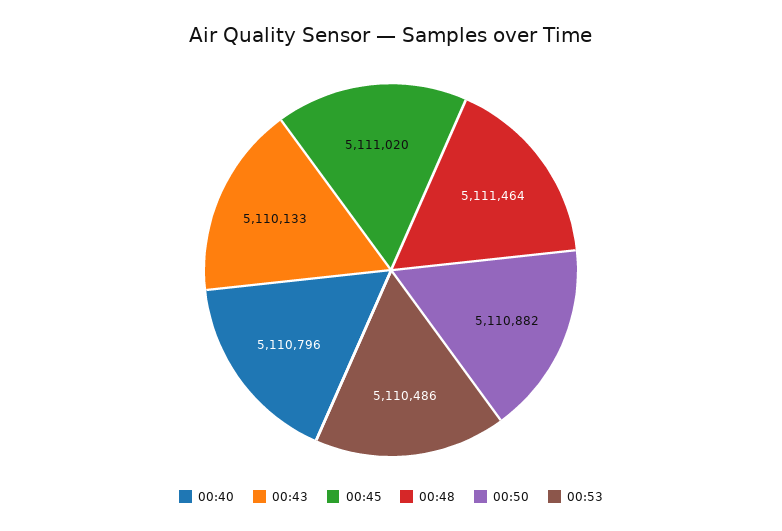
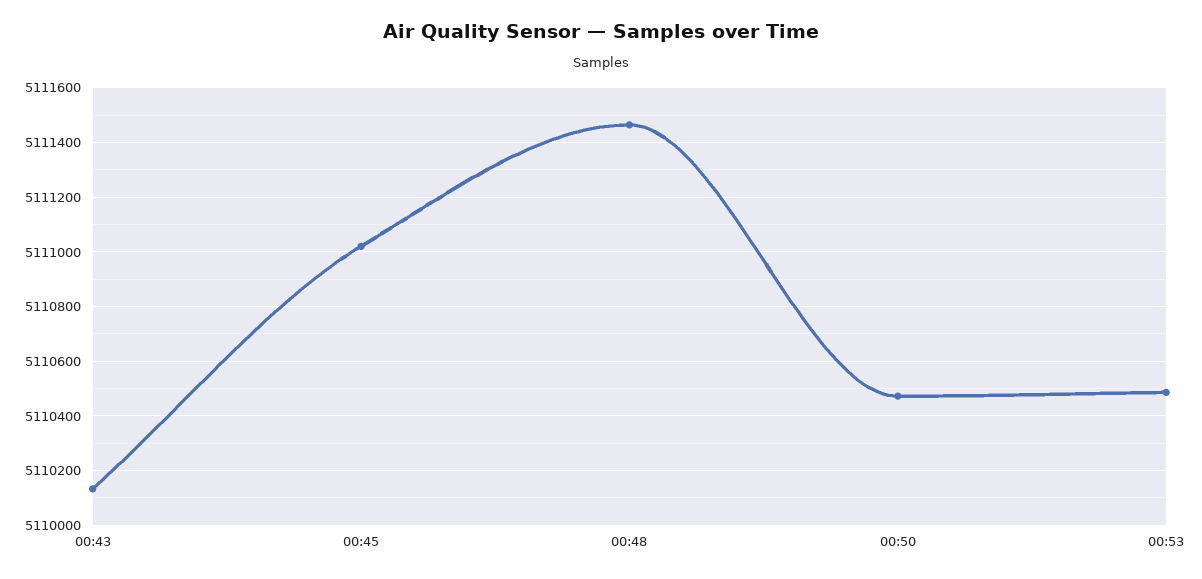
  {
-   "00:40": 5110796,
    "00:43": 5110133,
    "00:45": 5111020,
    "00:48": 5111464,
-   "00:50": 5110882,
+   "00:50": 5110475,
    "00:53": 5110486
  }

